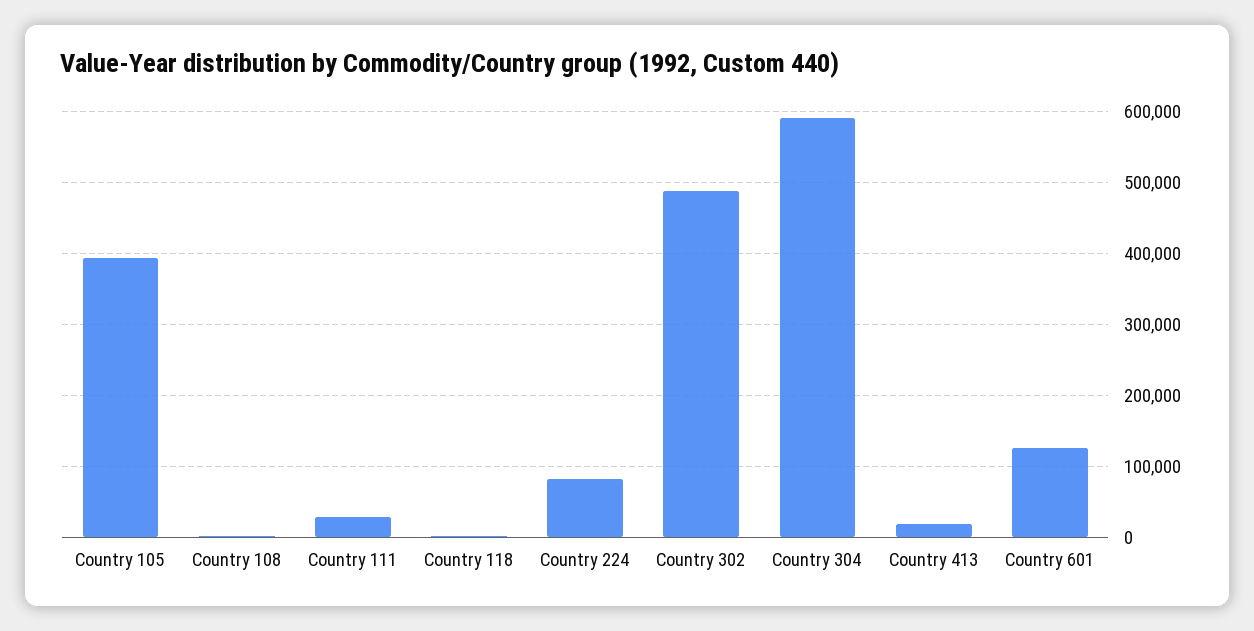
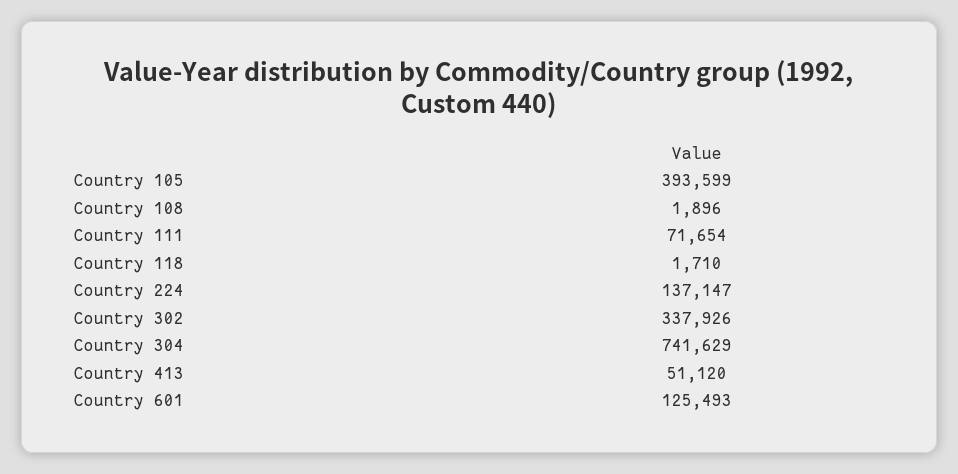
  {
    "Country 105": 393599,
    "Country 108": 1896,
-   "Country 111": 30000,
+   "Country 111": 71654,
    "Country 118": 1710,
-   "Country 224": 80000,
+   "Country 224": 137147,
-   "Country 302": 490000,
+   "Country 302": 337926,
-   "Country 304": 590000,
+   "Country 304": 741629,
-   "Country 413": 20000,
+   "Country 413": 51120,
    "Country 601": 125493
  }

